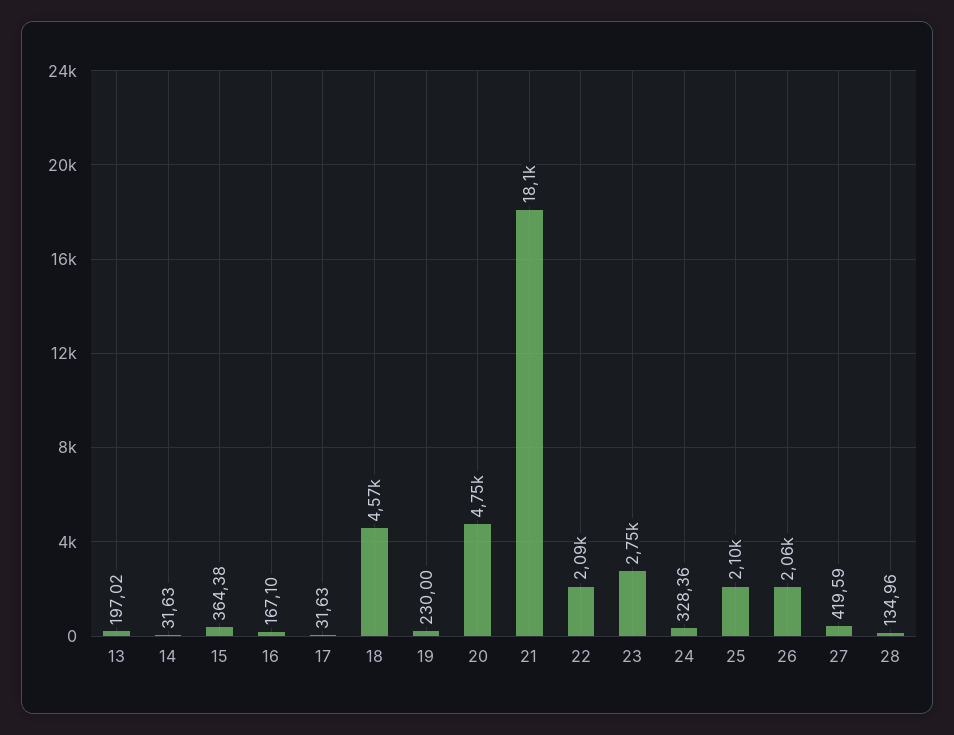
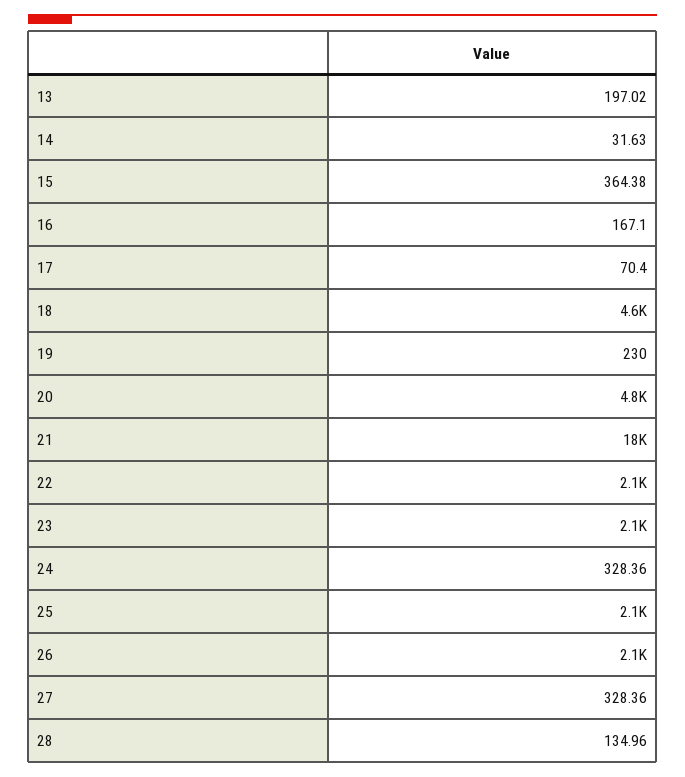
  {
    "13": 197.02,
    "14": 31.63,
    "15": 364.38,
    "16": 167.1,
-   "17": 31.63,
+   "17": 70.4,
    "18": 4570,
    "19": 230,
    "20": 4750,
    "21": 18100,
    "22": 2090,
-   "23": 2750,
+   "23": 2100,
    "24": 328.36,
    "25": 2100,
    "26": 2060,
-   "27": 419.59,
+   "27": 328.36,
    "28": 134.96
  }

